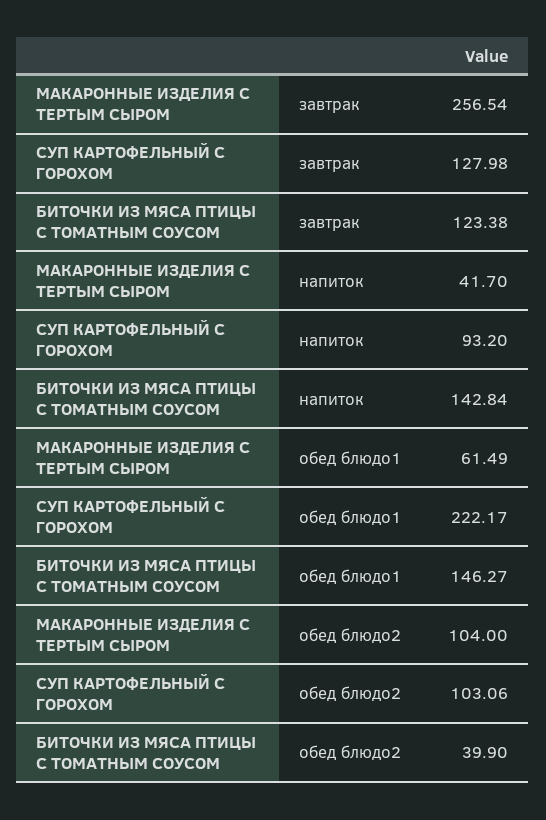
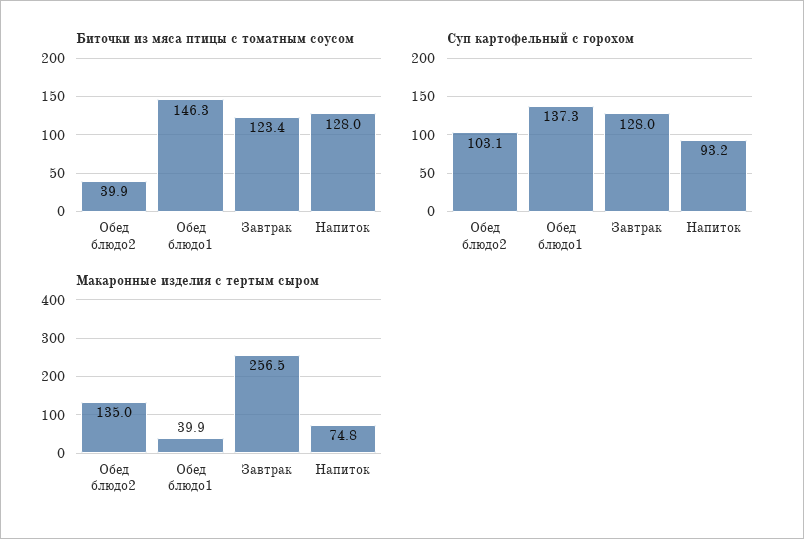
  {
    "МАКАРОННЫЕ ИЗДЕЛИЯ С ТЕРТЫМ СЫРОМ": {
      "завтрак": 256.54,
-     "напиток": 41.7,
+     "напиток": 74.8,
-     "обед блюдо1": 61.49,
+     "обед блюдо1": 39.9,
-     "обед блюдо2": 104
+     "обед блюдо2": 135
    },
    "СУП КАРТОФЕЛЬНЫЙ С ГОРОХОМ": {
      "завтрак": 127.98,
      "напиток": 93.2,
-     "обед блюдо1": 222.17,
+     "обед блюдо1": 137.3,
      "обед блюдо2": 103.06
    },
    "БИТОЧКИ ИЗ МЯСА ПТИЦЫ С ТОМАТНЫМ СОУСОМ": {
      "завтрак": 123.38,
-     "напиток": 142.84,
+     "напиток": 128,
      "обед блюдо1": 146.27,
      "обед блюдо2": 39.9
    }
  }

